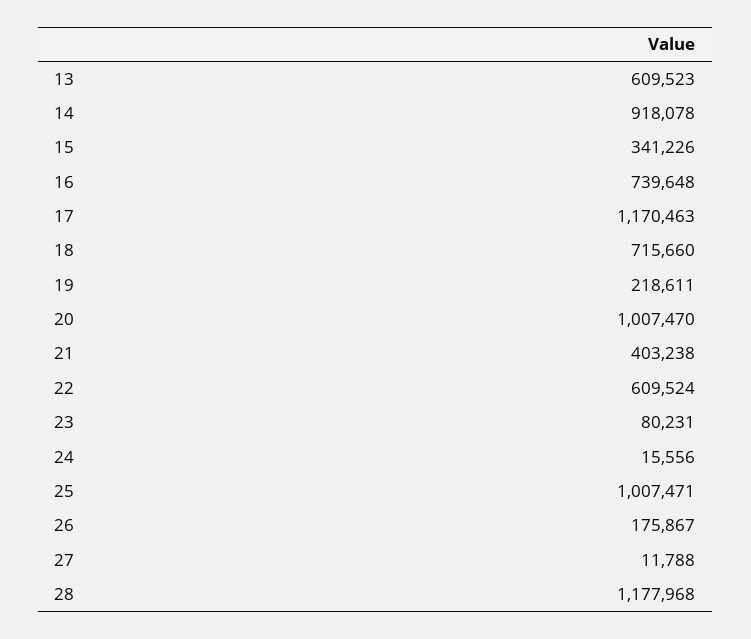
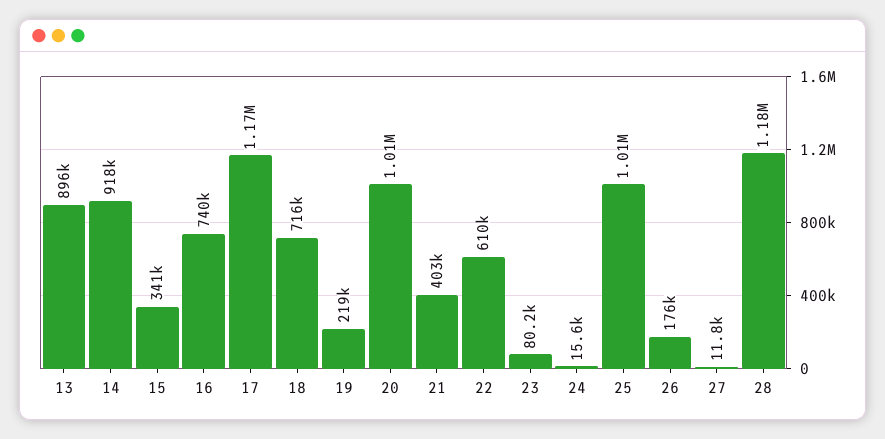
  {
-   "13": 609523,
+   "13": 896000,
    "14": 918078,
    "15": 341226,
    "16": 739648,
    "17": 1170463,
    "18": 715660,
    "19": 218611,
    "20": 1007470,
    "21": 403238,
    "22": 609524,
    "23": 80231,
    "24": 15556,
    "25": 1007471,
    "26": 175867,
    "27": 11788,
    "28": 1177968
  }

